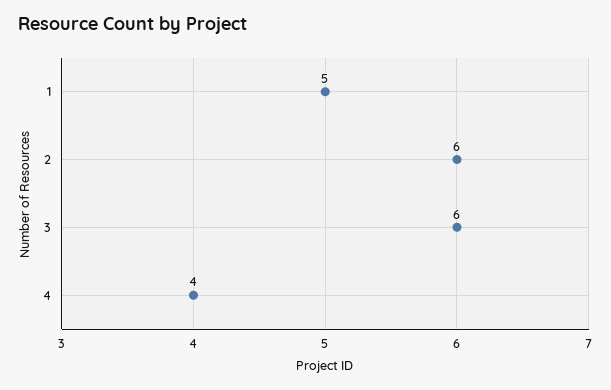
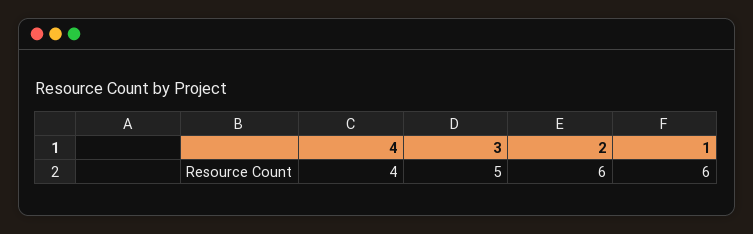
  {
-   "1": 5,
+   "1": 6,
    "2": 6,
-   "3": 6,
+   "3": 5,
    "4": 4
  }

